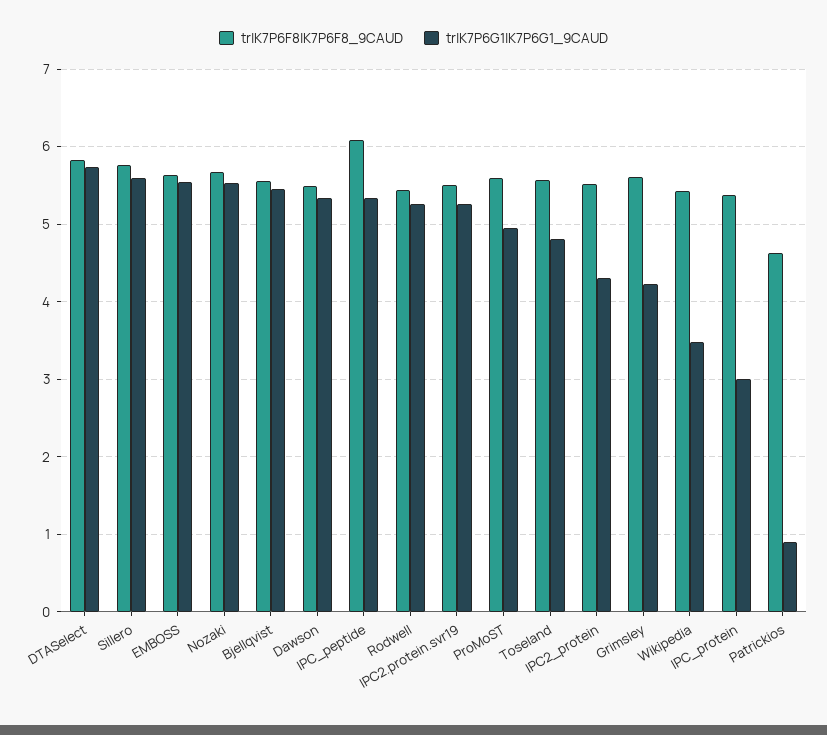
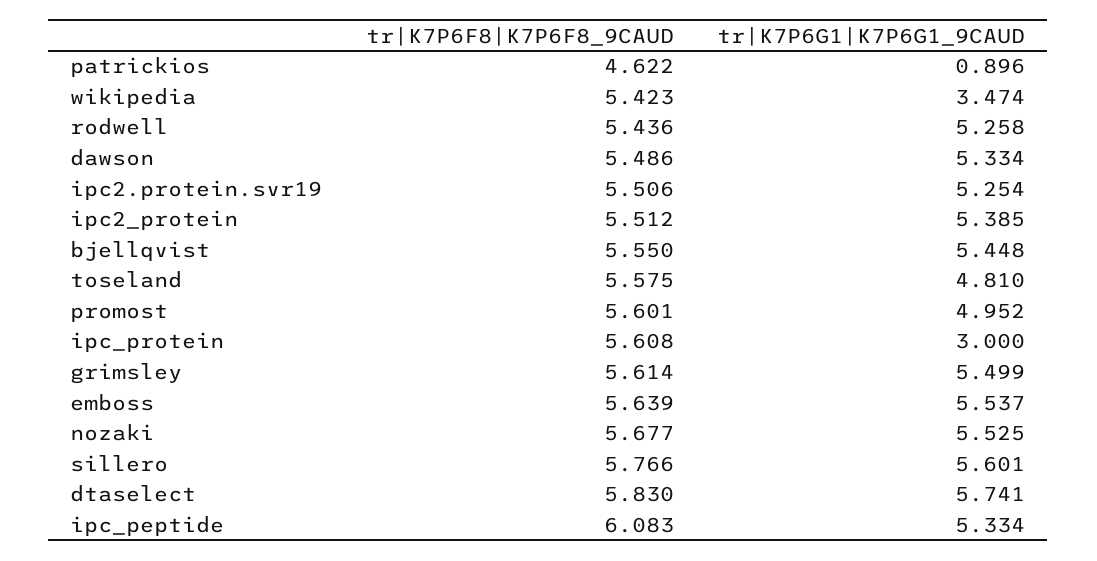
  {
    "tr|K7P6F8|K7P6F8_9CAUD": {
      "DTASelect": 5.83,
      "Sillero": 5.766,
      "EMBOSS": 5.639,
      "Nozaki": 5.677,
      "Bjellqvist": 5.55,
      "Dawson": 5.486,
      "IPC_peptide": 6.083,
      "Rodwell": 5.436,
      "IPC2.protein.svr19": 5.506,
      "ProMoST": 5.601,
      "Toseland": 5.575,
      "IPC2_protein": 5.512,
      "Grimsley": 5.614,
      "Wikipedia": 5.423,
-     "IPC_protein": 5.4,
+     "IPC_protein": 5.608,
      "Patrickios": 4.622
    },
    "tr|K7P6G1|K7P6G1_9CAUD": {
      "DTASelect": 5.741,
      "Sillero": 5.601,
      "EMBOSS": 5.537,
      "Nozaki": 5.525,
      "Bjellqvist": 5.448,
      "Dawson": 5.334,
      "IPC_peptide": 5.334,
      "Rodwell": 5.258,
      "IPC2.protein.svr19": 5.254,
      "ProMoST": 4.952,
      "Toseland": 4.81,
-     "IPC2_protein": 4.3,
+     "IPC2_protein": 5.385,
-     "Grimsley": 4.2,
+     "Grimsley": 5.499,
      "Wikipedia": 3.474,
      "IPC_protein": 3,
      "Patrickios": 0.896
    }
  }

